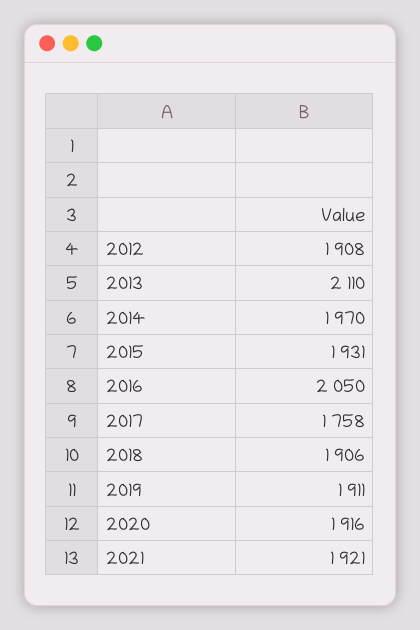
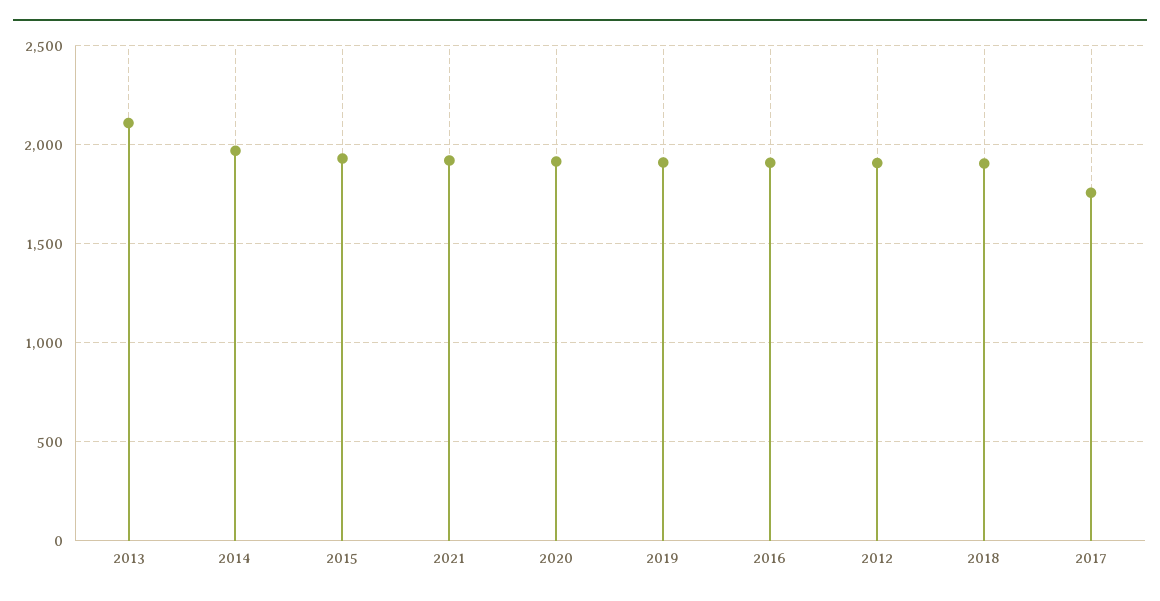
  {
    "2012": 1908,
    "2013": 2110,
    "2014": 1970,
    "2015": 1931,
-   "2016": 2050,
+   "2016": 1900,
    "2017": 1758,
    "2018": 1906,
    "2019": 1911,
    "2020": 1916,
    "2021": 1921
  }

